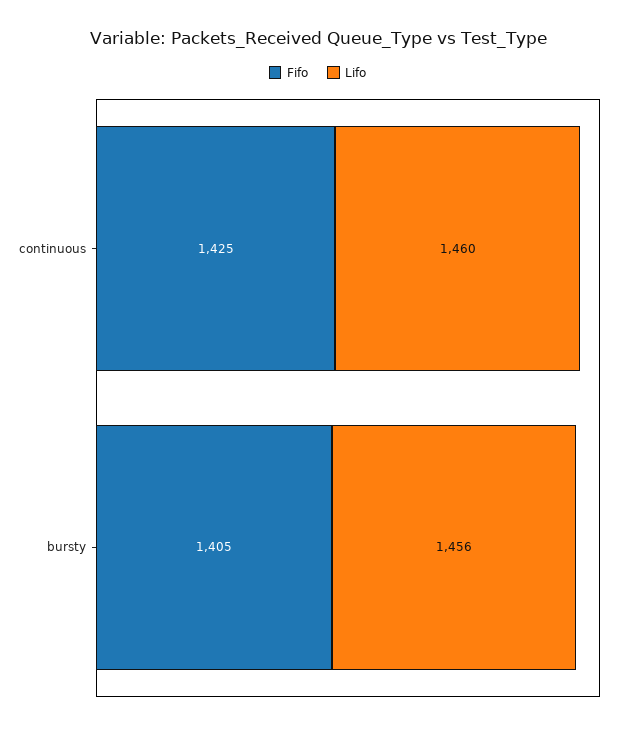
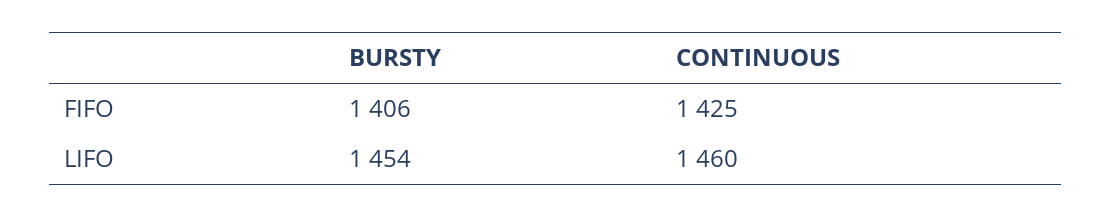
  {
    "Fifo": {
      "continuous": 1425,
-     "bursty": 1405
+     "bursty": 1406
    },
    "Lifo": {
      "continuous": 1460,
-     "bursty": 1456
+     "bursty": 1454
    }
  }

